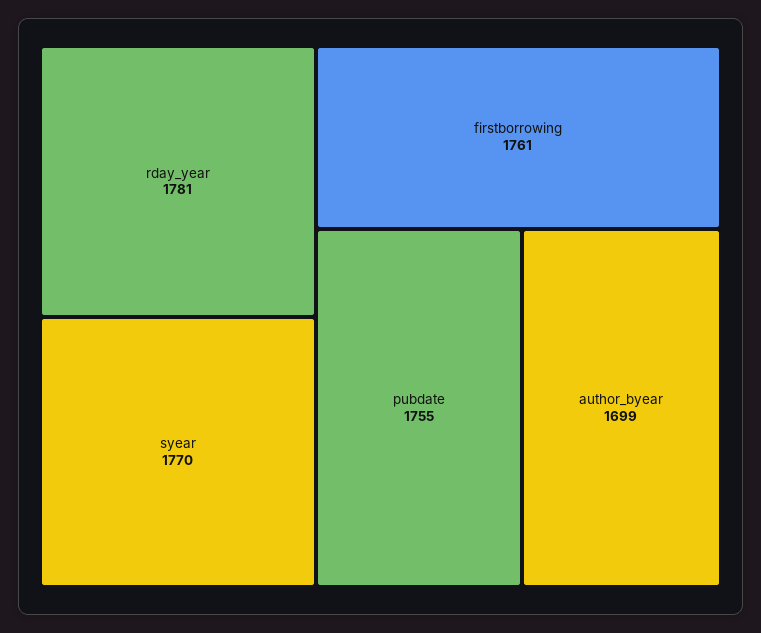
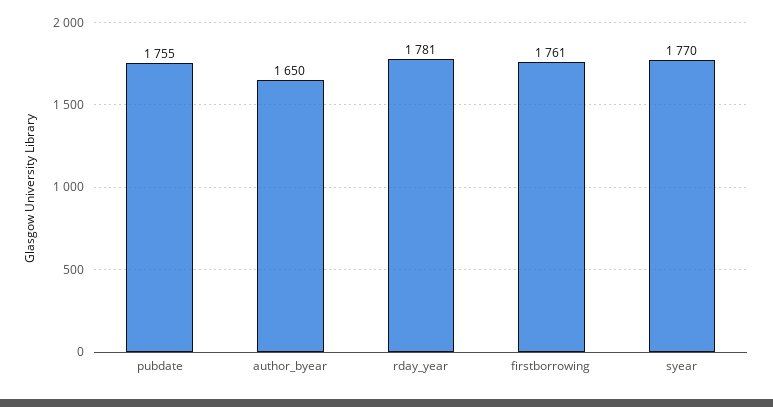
  {
    "rday_year": 1781,
    "syear": 1770,
    "firstborrowing": 1761,
    "pubdate": 1755,
-   "author_byear": 1699
+   "author_byear": 1650
  }

